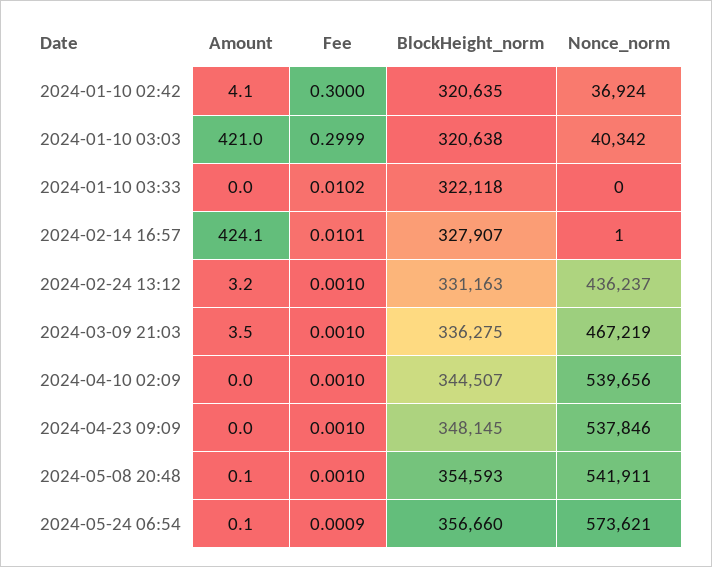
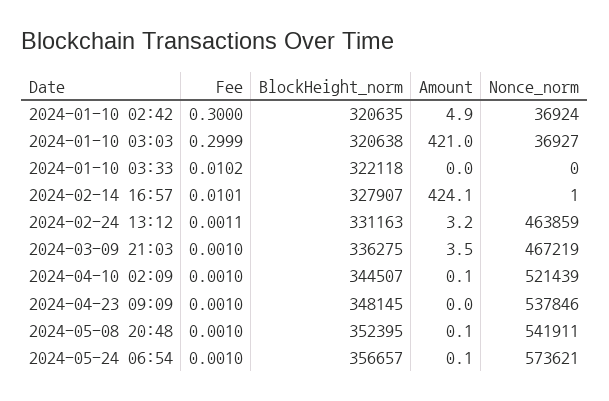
  {
    "Amount": {
-     "2024-01-10 02:42": 4.1,
+     "2024-01-10 02:42": 4.9,
      "2024-01-10 03:03": 421,
      "2024-01-10 03:33": 0,
      "2024-02-14 16:57": 424.1,
      "2024-02-24 13:12": 3.2,
      "2024-03-09 21:03": 3.5,
-     "2024-04-10 02:09": 0,
+     "2024-04-10 02:09": 0.1,
      "2024-04-23 09:09": 0,
      "2024-05-08 20:48": 0.1,
      "2024-05-24 06:54": 0.1
    },
    "Fee": {
      "2024-01-10 02:42": 0.3,
      "2024-01-10 03:03": 0.2999,
      "2024-01-10 03:33": 0.0102,
      "2024-02-14 16:57": 0.0101,
-     "2024-02-24 13:12": 0.001,
+     "2024-02-24 13:12": 0.0011,
      "2024-03-09 21:03": 0.001,
      "2024-04-10 02:09": 0.001,
      "2024-04-23 09:09": 0.001,
      "2024-05-08 20:48": 0.001,
-     "2024-05-24 06:54": 0.0009
+     "2024-05-24 06:54": 0.001
    },
    "BlockHeight_norm": {
      "2024-01-10 02:42": 320635,
      "2024-01-10 03:03": 320638,
      "2024-01-10 03:33": 322118,
      "2024-02-14 16:57": 327907,
      "2024-02-24 13:12": 331163,
      "2024-03-09 21:03": 336275,
      "2024-04-10 02:09": 344507,
      "2024-04-23 09:09": 348145,
-     "2024-05-08 20:48": 354593,
+     "2024-05-08 20:48": 352395,
-     "2024-05-24 06:54": 356660
+     "2024-05-24 06:54": 356657
    },
    "Nonce_norm": {
      "2024-01-10 02:42": 36924,
-     "2024-01-10 03:03": 40342,
+     "2024-01-10 03:03": 36927,
      "2024-01-10 03:33": 0,
      "2024-02-14 16:57": 1,
-     "2024-02-24 13:12": 436237,
+     "2024-02-24 13:12": 463859,
      "2024-03-09 21:03": 467219,
-     "2024-04-10 02:09": 539656,
+     "2024-04-10 02:09": 521439,
      "2024-04-23 09:09": 537846,
      "2024-05-08 20:48": 541911,
      "2024-05-24 06:54": 573621
    }
  }

